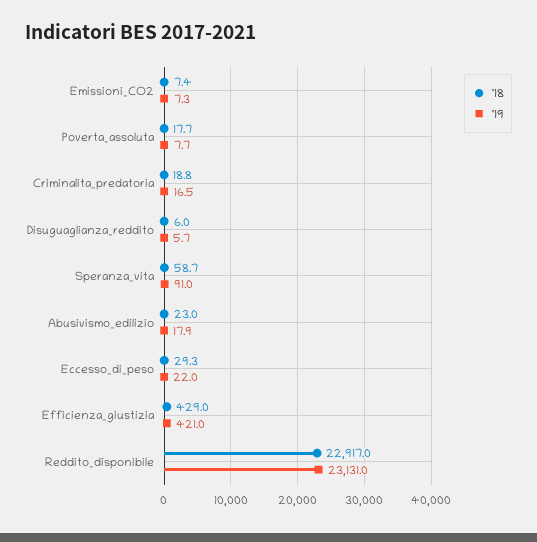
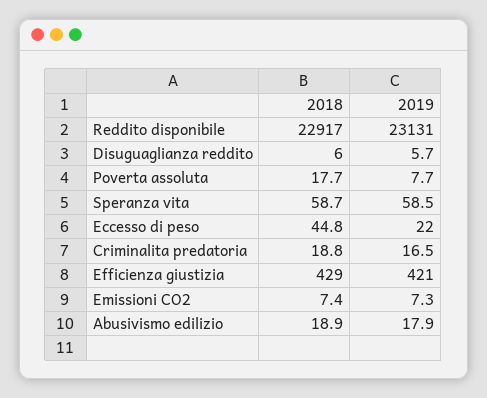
  {
    "'18": {
      "Emissioni_CO2": 7.4,
      "Poverta_assoluta": 17.7,
      "Criminalita_predatoria": 18.8,
      "Disuguaglianza_reddito": 6,
      "Speranza_vita": 58.7,
-     "Abusivismo_edilizio": 23,
+     "Abusivismo_edilizio": 18.9,
-     "Eccesso_di_peso": 29.3,
+     "Eccesso_di_peso": 44.8,
      "Efficienza_giustizia": 429,
      "Reddito_disponibile": 22917
    },
    "'19": {
      "Emissioni_CO2": 7.3,
      "Poverta_assoluta": 7.7,
      "Criminalita_predatoria": 16.5,
      "Disuguaglianza_reddito": 5.7,
-     "Speranza_vita": 91,
+     "Speranza_vita": 58.5,
      "Abusivismo_edilizio": 17.9,
      "Eccesso_di_peso": 22,
      "Efficienza_giustizia": 421,
      "Reddito_disponibile": 23131
    }
  }

